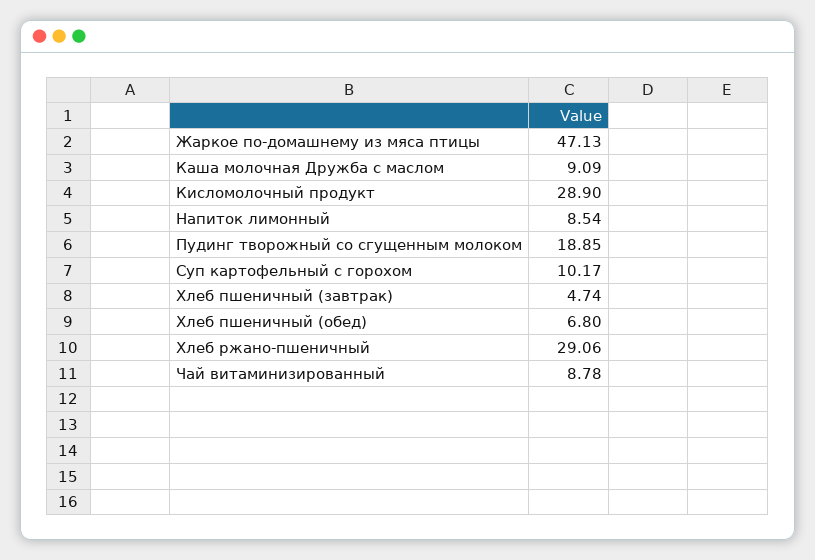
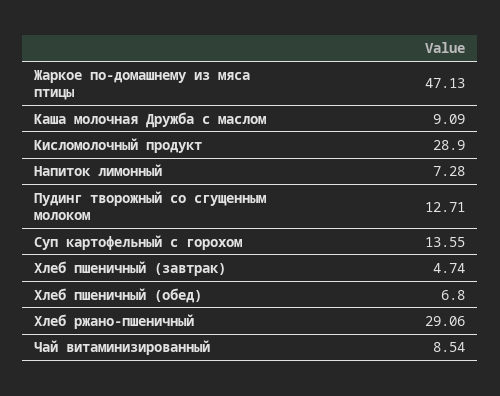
  {
    "Жаркое по-домашнему из мяса птицы": 47.13,
    "Каша молочная Дружба с маслом": 9.09,
    "Кисломолочный продукт": 28.9,
-   "Напиток лимонный": 8.54,
+   "Напиток лимонный": 7.28,
-   "Пудинг творожный со сгущенным молоком": 18.85,
+   "Пудинг творожный со сгущенным молоком": 12.71,
-   "Суп картофельный с горохом": 10.17,
+   "Суп картофельный с горохом": 13.55,
    "Хлеб пшеничный (завтрак)": 4.74,
    "Хлеб пшеничный (обед)": 6.8,
    "Хлеб ржано-пшеничный": 29.06,
-   "Чай витаминизированный": 8.78
+   "Чай витаминизированный": 8.54
  }

